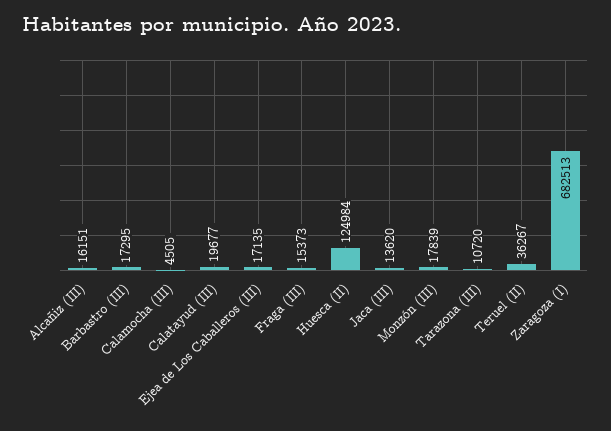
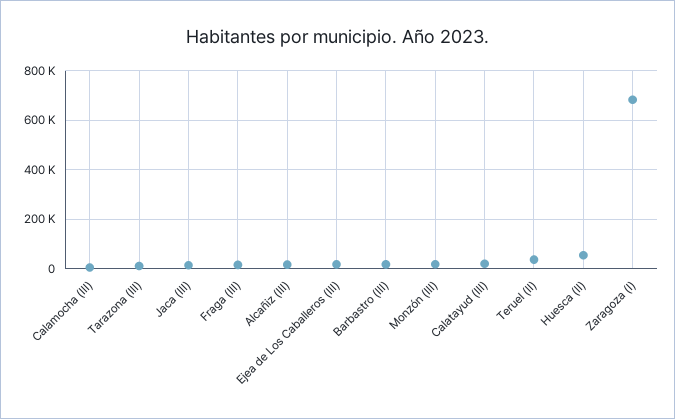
  {
    "Alcañiz (III)": 16151,
    "Barbastro (III)": 17295,
    "Calamocha (III)": 4505,
    "Calatayud (III)": 19677,
    "Ejea de Los Caballeros (III)": 17135,
    "Fraga (III)": 15373,
-   "Huesca (II)": 124984,
+   "Huesca (II)": 50000,
    "Jaca (III)": 13620,
    "Monzón (III)": 17839,
    "Tarazona (III)": 10720,
    "Teruel (II)": 36267,
    "Zaragoza (I)": 682513
  }

